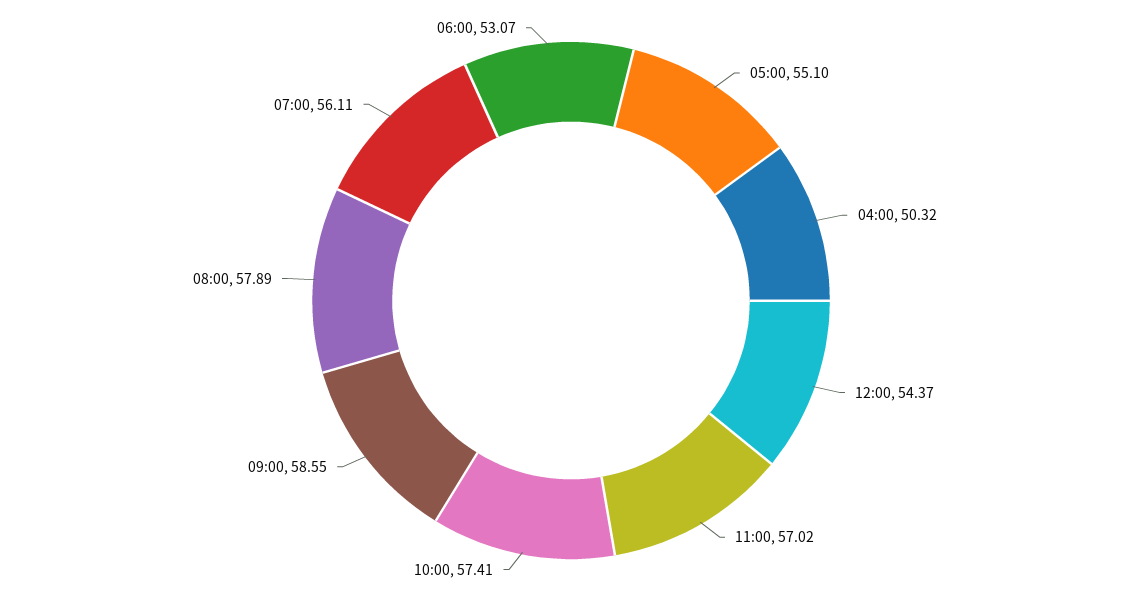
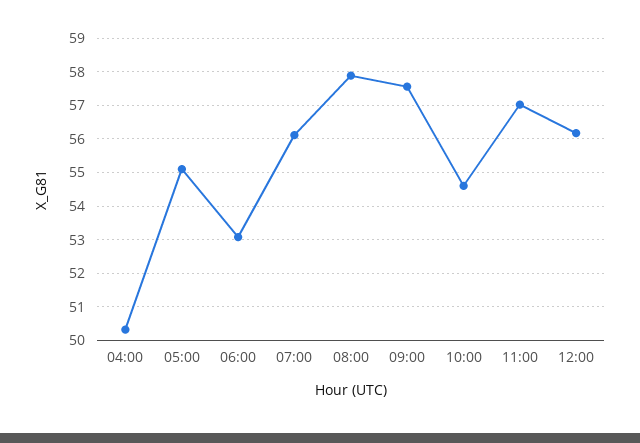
  {
    "05:00": 55.1,
    "04:00": 50.32,
-   "12:00": 54.37,
+   "12:00": 56.2,
    "11:00": 57.02,
-   "10:00": 57.41,
+   "10:00": 54.6,
-   "09:00": 58.55,
+   "09:00": 57.6,
    "08:00": 57.89,
    "07:00": 56.11,
    "06:00": 53.07
  }

